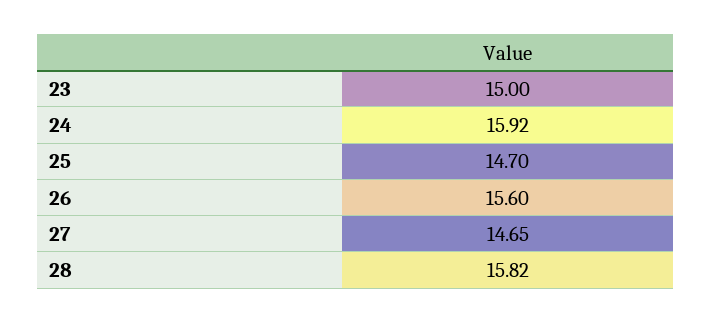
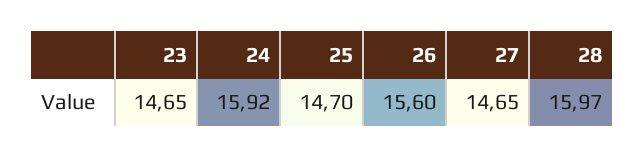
  {
-   "23": 15,
+   "23": 14.65,
    "24": 15.92,
    "25": 14.7,
    "26": 15.6,
    "27": 14.65,
-   "28": 15.82
+   "28": 15.97
  }

